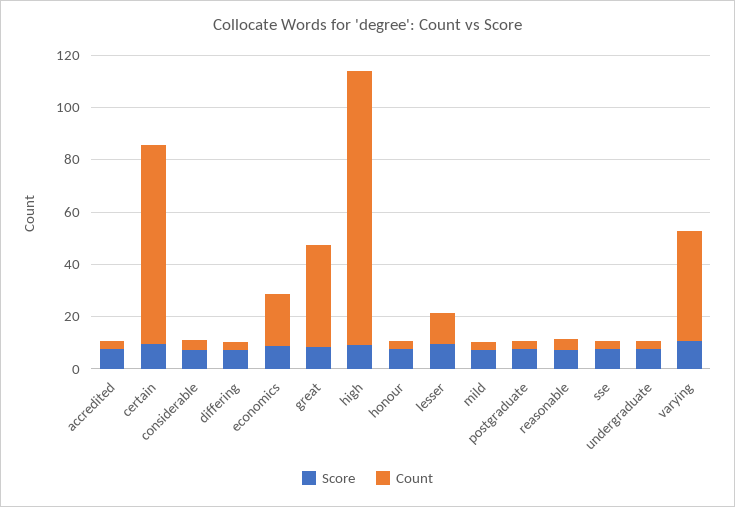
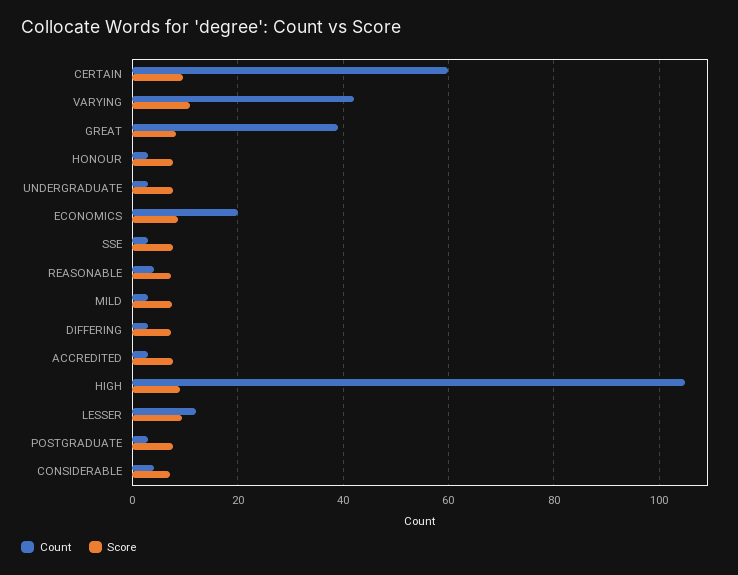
  {
    "Score": {
      "accredited": 8,
      "certain": 10,
      "considerable": 8,
      "differing": 8,
      "economics": 8,
      "great": 8,
      "high": 10,
      "honour": 8,
      "lesser": 10,
      "mild": 8,
      "postgraduate": 8,
      "reasonable": 8,
      "sse": 8,
      "undergraduate": 8,
      "varying": 10
    },
    "Count": {
      "accredited": 4,
-     "certain": 75,
+     "certain": 60,
      "considerable": 4,
      "differing": 4,
      "economics": 20,
      "great": 40,
      "high": 106,
      "honour": 4,
      "lesser": 12,
      "mild": 4,
      "postgraduate": 4,
      "reasonable": 4,
      "sse": 4,
      "undergraduate": 4,
      "varying": 42
    }
  }

